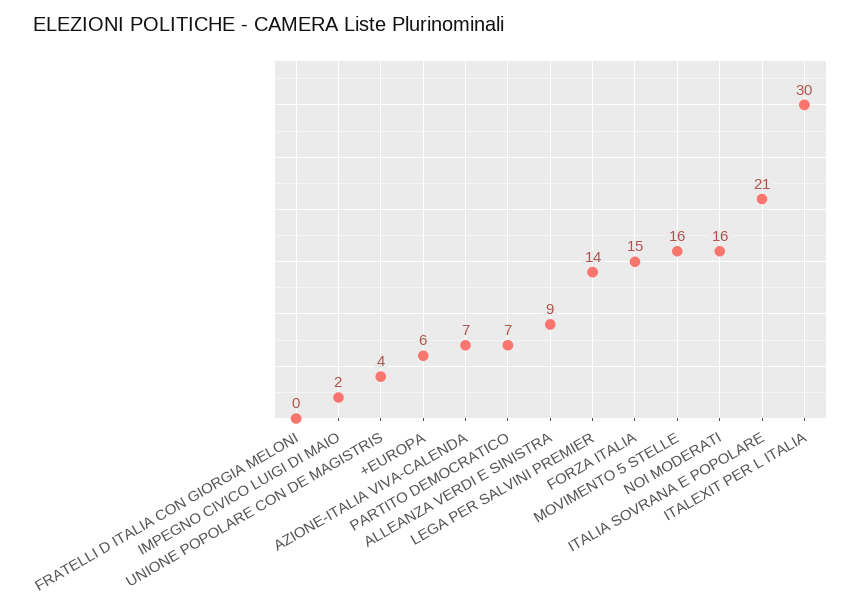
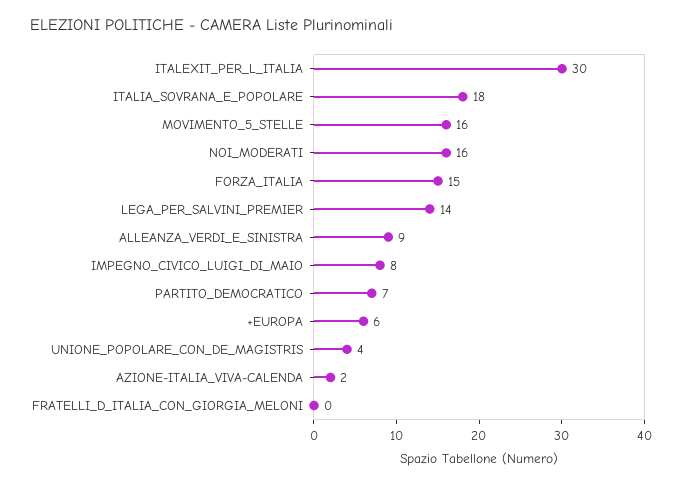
  {
    "FRATELLI D ITALIA CON GIORGIA MELONI": 0,
-   "IMPEGNO CIVICO LUIGI DI MAIO": 2,
+   "IMPEGNO CIVICO LUIGI DI MAIO": 8,
    "UNIONE POPOLARE CON DE MAGISTRIS": 4,
    "+EUROPA": 6,
-   "AZIONE-ITALIA VIVA-CALENDA": 7,
+   "AZIONE-ITALIA VIVA-CALENDA": 2,
    "PARTITO DEMOCRATICO": 7,
    "ALLEANZA VERDI E SINISTRA": 9,
    "LEGA PER SALVINI PREMIER": 14,
    "FORZA ITALIA": 15,
    "MOVIMENTO 5 STELLE": 16,
    "NOI MODERATI": 16,
-   "ITALIA SOVRANA E POPOLARE": 21,
+   "ITALIA SOVRANA E POPOLARE": 18,
    "ITALEXIT PER L ITALIA": 30
  }

